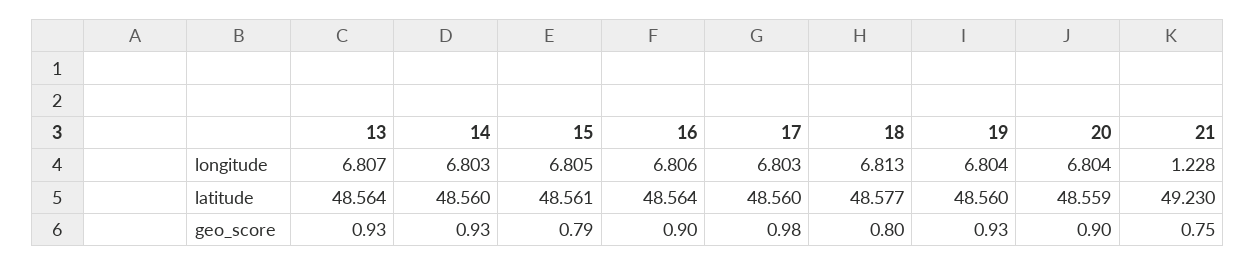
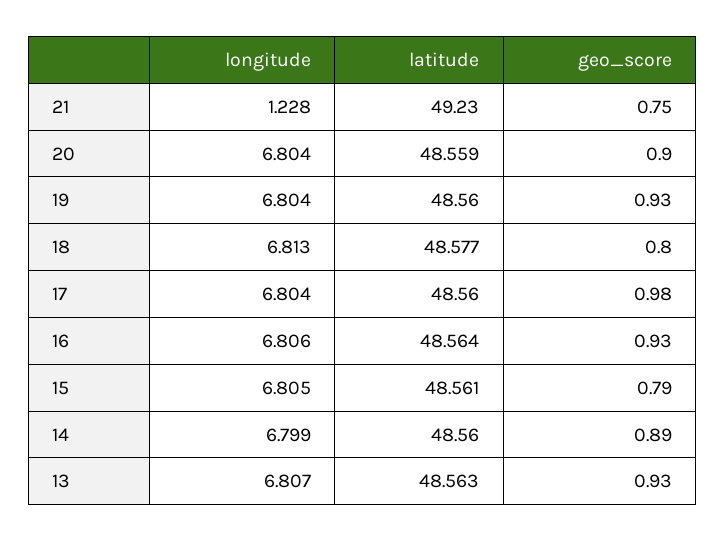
  {
    "13": {
      "longitude": 6.807,
-     "latitude": 48.564,
+     "latitude": 48.563,
      "geo_score": 0.93
    },
    "14": {
-     "longitude": 6.803,
+     "longitude": 6.799,
      "latitude": 48.56,
-     "geo_score": 0.93
+     "geo_score": 0.89
    },
    "15": {
      "longitude": 6.805,
      "latitude": 48.561,
      "geo_score": 0.79
    },
    "16": {
      "longitude": 6.806,
      "latitude": 48.564,
-     "geo_score": 0.9
+     "geo_score": 0.93
    },
    "17": {
-     "longitude": 6.803,
+     "longitude": 6.804,
      "latitude": 48.56,
      "geo_score": 0.98
    },
    "18": {
      "longitude": 6.813,
      "latitude": 48.577,
      "geo_score": 0.8
    },
    "19": {
      "longitude": 6.804,
      "latitude": 48.56,
      "geo_score": 0.93
    },
    "20": {
      "longitude": 6.804,
      "latitude": 48.559,
      "geo_score": 0.9
    },
    "21": {
      "longitude": 1.228,
      "latitude": 49.23,
      "geo_score": 0.75
    }
  }

